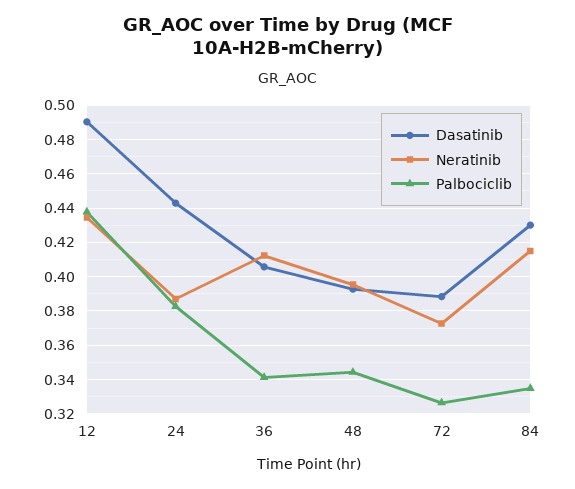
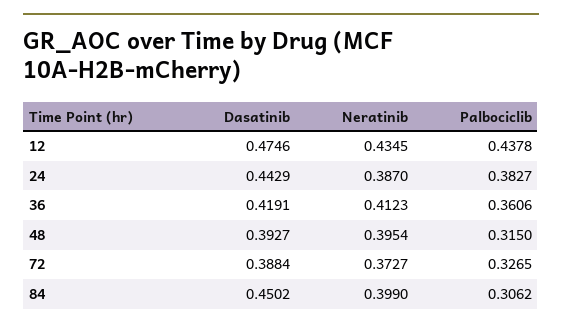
  {
    "Dasatinib": {
-     "12": 0.49,
+     "12": 0.4746,
      "24": 0.4429,
-     "36": 0.405,
+     "36": 0.4191,
      "48": 0.3927,
      "72": 0.3884,
-     "84": 0.43
+     "84": 0.4502
    },
    "Neratinib": {
      "12": 0.4345,
      "24": 0.387,
      "36": 0.4123,
      "48": 0.3954,
      "72": 0.3727,
-     "84": 0.415
+     "84": 0.399
    },
    "Palbociclib": {
      "12": 0.4378,
      "24": 0.3827,
-     "36": 0.34,
+     "36": 0.3606,
-     "48": 0.345,
+     "48": 0.315,
      "72": 0.3265,
-     "84": 0.335
+     "84": 0.3062
    }
  }

